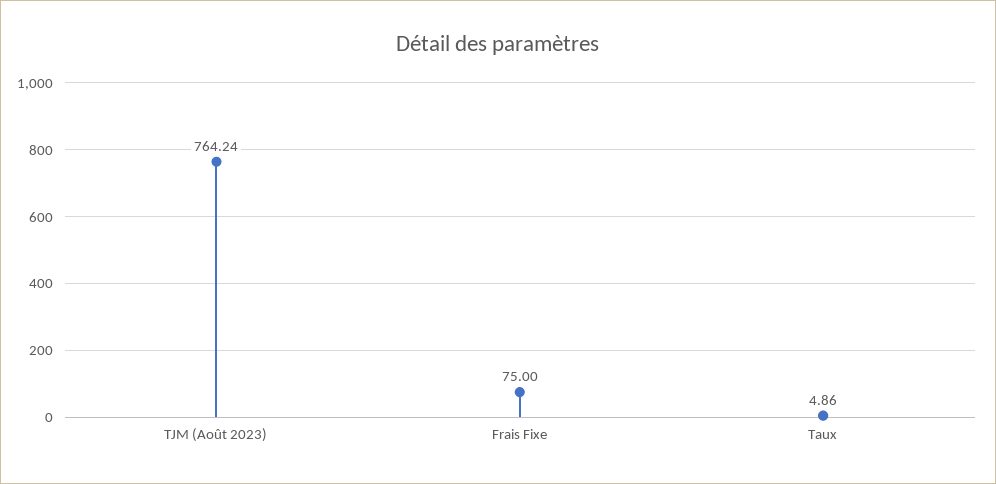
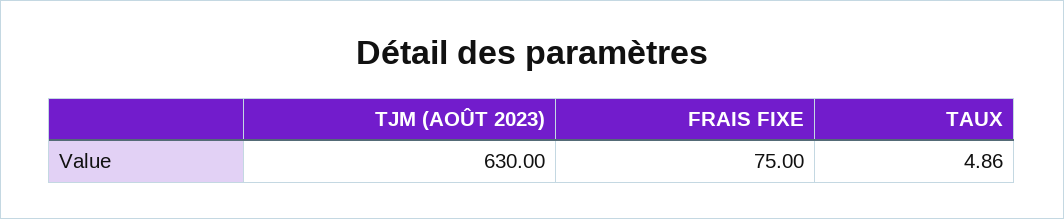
  {
-   "TJM (Août 2023)": 764.24,
+   "TJM (Août 2023)": 630,
    "Frais Fixe": 75,
    "Taux": 4.86
  }

